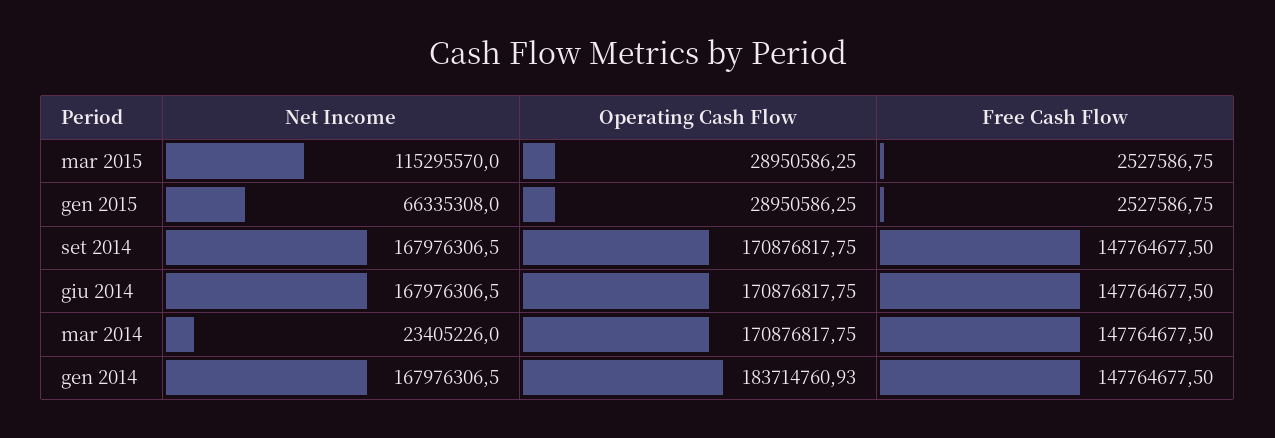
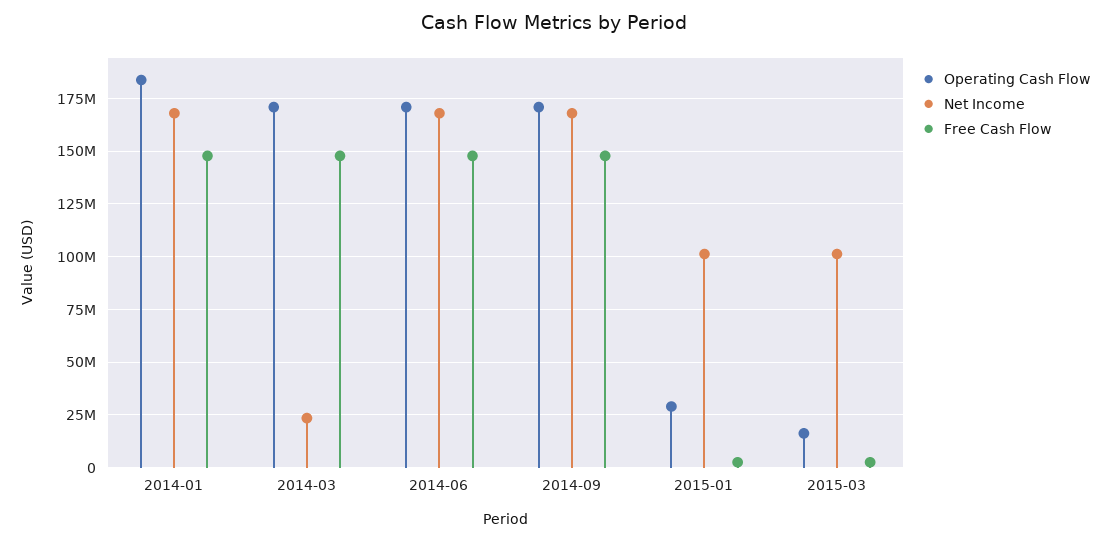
  {
    "Net Income": {
-     "mar 2015": 115295570,
+     "mar 2015": 100000000,
-     "gen 2015": 66335308,
+     "gen 2015": 100000000,
      "set 2014": 167976306.5,
      "giu 2014": 167976306.5,
      "mar 2014": 23405226,
      "gen 2014": 167976306.5
    },
    "Operating Cash Flow": {
-     "mar 2015": 28950586.25,
+     "mar 2015": 15000000,
      "gen 2015": 28950586.25,
      "set 2014": 170876817.75,
      "giu 2014": 170876817.75,
      "mar 2014": 170876817.75,
      "gen 2014": 183714760.93
    },
    "Free Cash Flow": {
      "mar 2015": 2527586.75,
      "gen 2015": 2527586.75,
      "set 2014": 147764677.5,
      "giu 2014": 147764677.5,
      "mar 2014": 147764677.5,
      "gen 2014": 147764677.5
    }
  }

